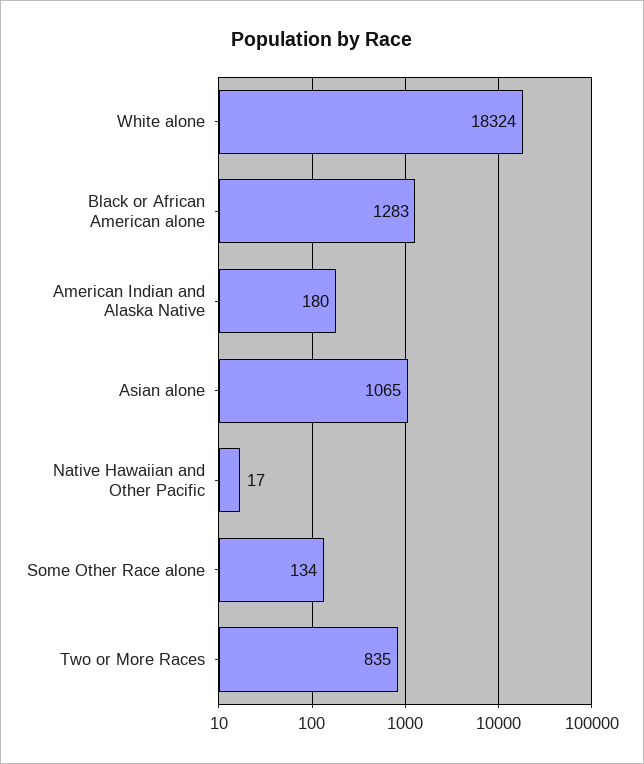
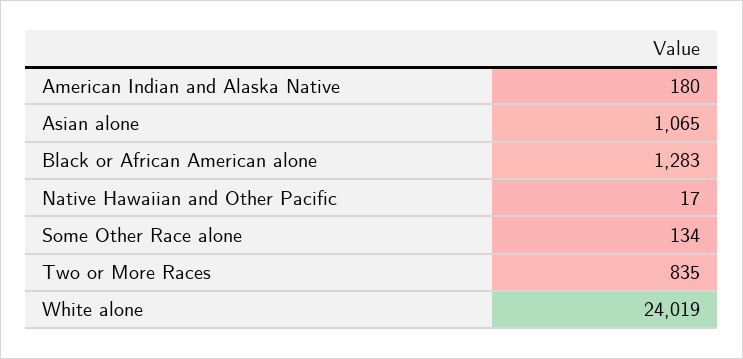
  {
-   "White alone": 18324,
+   "White alone": 24019,
    "Black or African American alone": 1283,
    "American Indian and Alaska Native": 180,
    "Asian alone": 1065,
    "Native Hawaiian and Other Pacific": 17,
    "Some Other Race alone": 134,
    "Two or More Races": 835
  }

